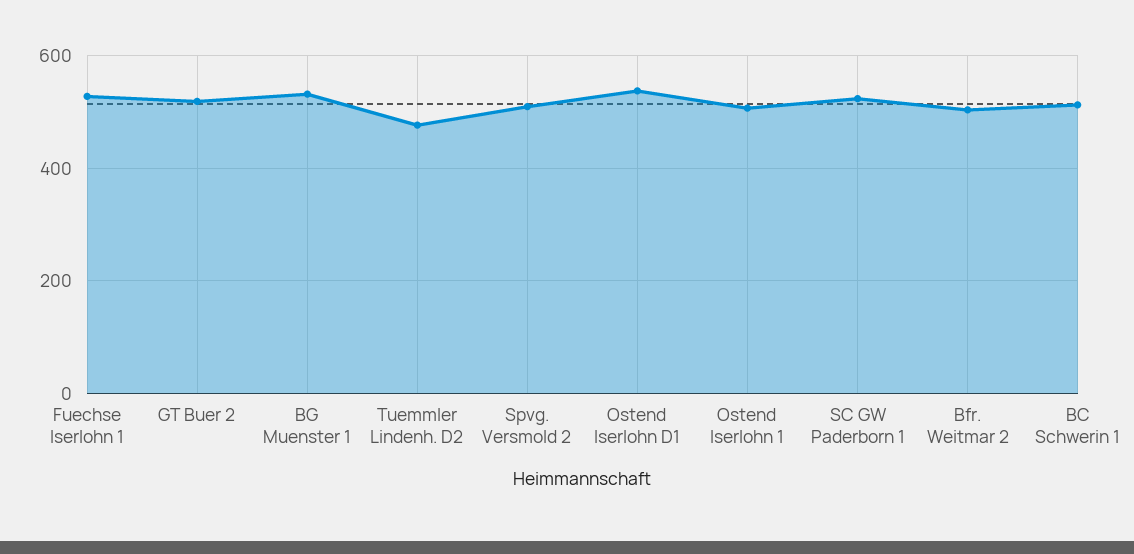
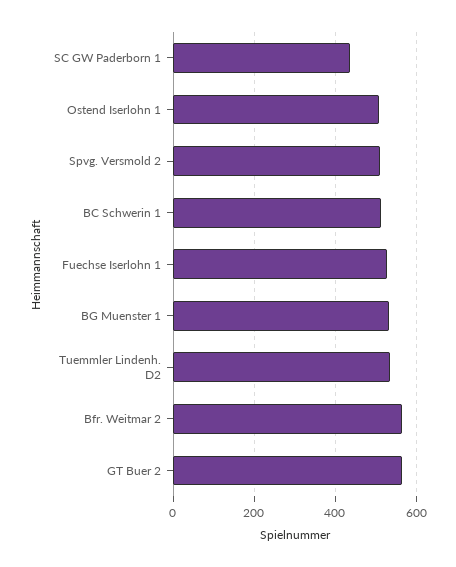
  {
    "Fuechse Iserlohn 1": 520,
-   "GT Buer 2": 520,
+   "GT Buer 2": 560,
    "BG Muenster 1": 540,
-   "Tuemmler Lindenh. D2": 480,
+   "Tuemmler Lindenh. D2": 540,
    "Spvg. Versmold 2": 520,
-   "Ostend Iserlohn D1": 540,
    "Ostend Iserlohn 1": 500,
-   "SC GW Paderborn 1": 520,
+   "SC GW Paderborn 1": 440,
-   "Bfr. Weitmar 2": 500,
+   "Bfr. Weitmar 2": 560,
    "BC Schwerin 1": 520
  }

